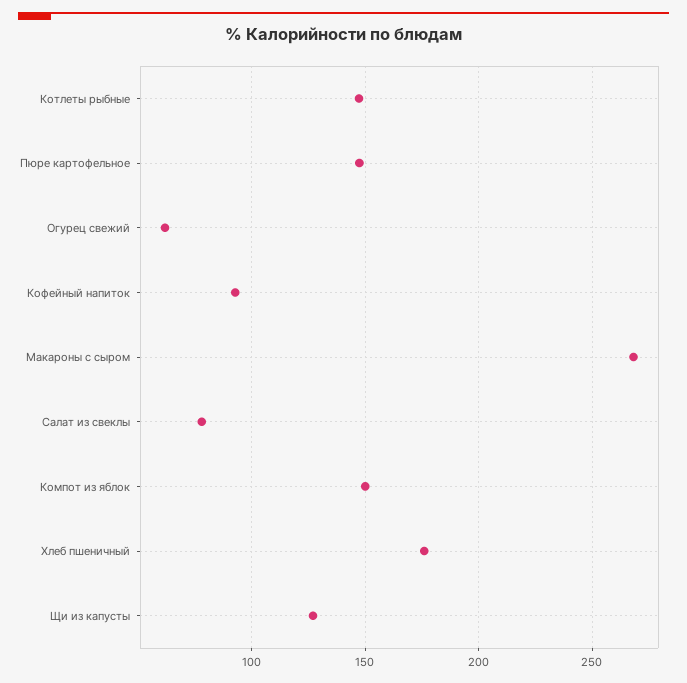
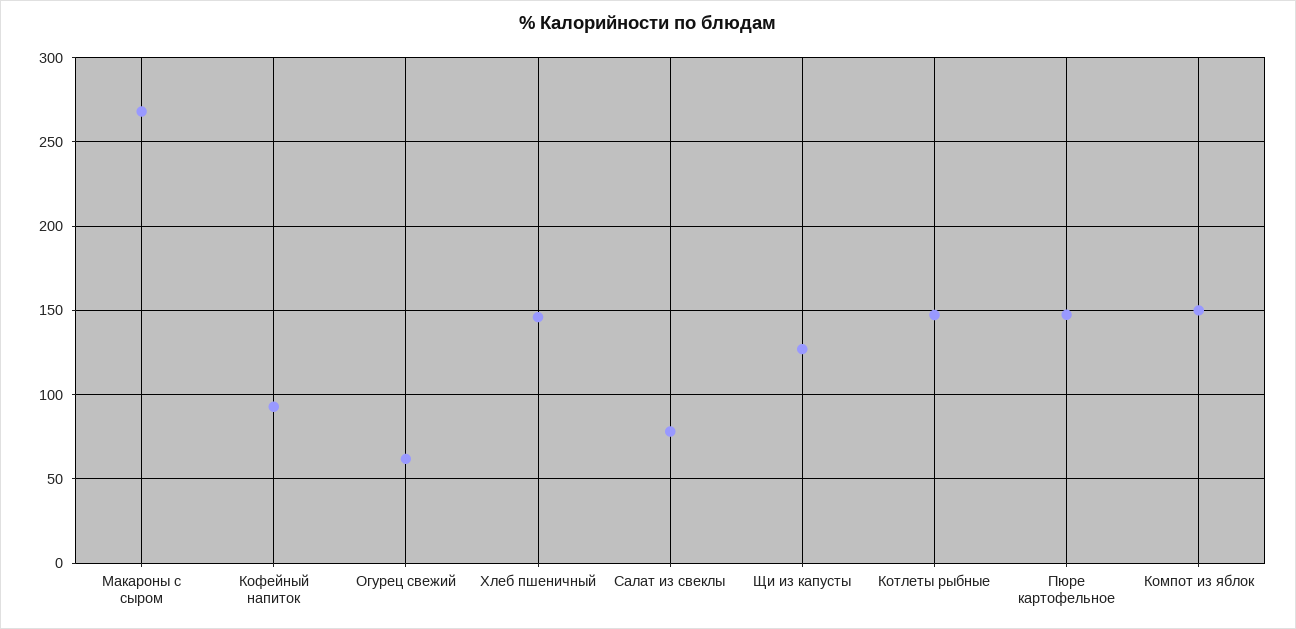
  {
    "Котлеты рыбные": 145,
    "Пюре картофельное": 145,
    "Огурец свежий": 60,
    "Кофейный напиток": 95,
    "Макароны с сыром": 270,
    "Салат из свеклы": 80,
    "Компот из яблок": 150,
-   "Хлеб пшеничный": 175,
+   "Хлеб пшеничный": 145,
    "Щи из капусты": 125
  }

